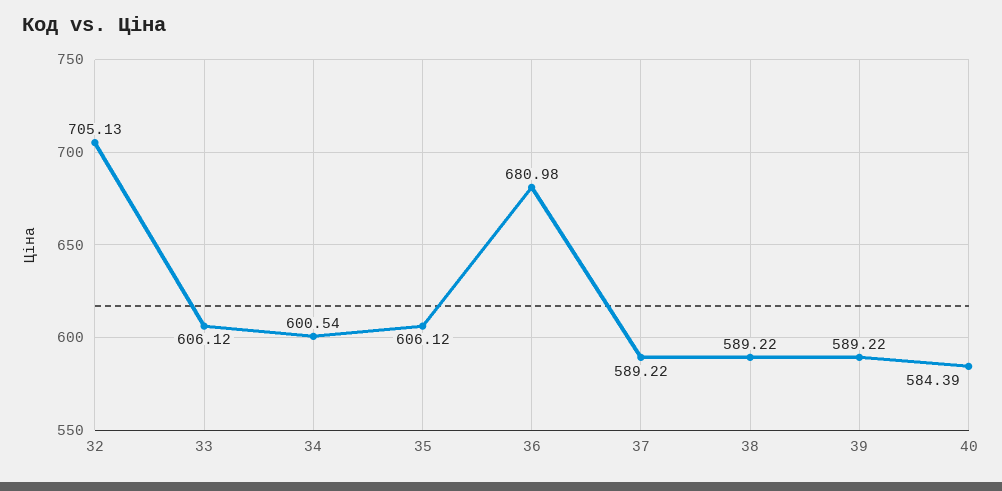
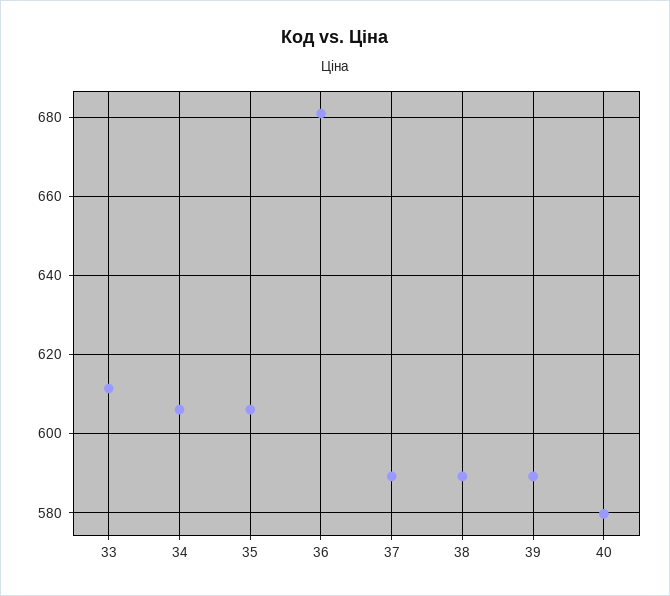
  {
-   "32": 705.13,
-   "33": 606.12,
+   "33": 612,
-   "34": 600.54,
+   "34": 606,
    "35": 606.12,
    "36": 680.98,
    "37": 589.22,
    "38": 589.22,
    "39": 589.22,
-   "40": 584.39
+   "40": 580
  }

